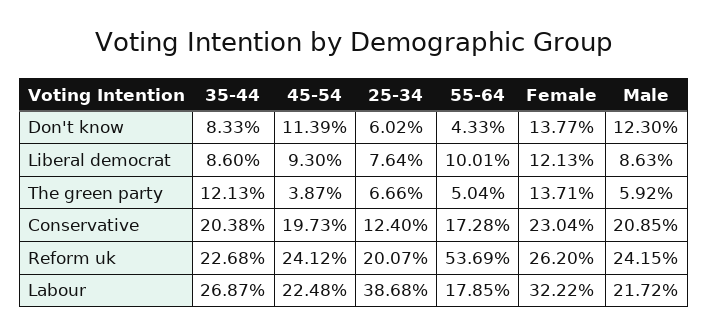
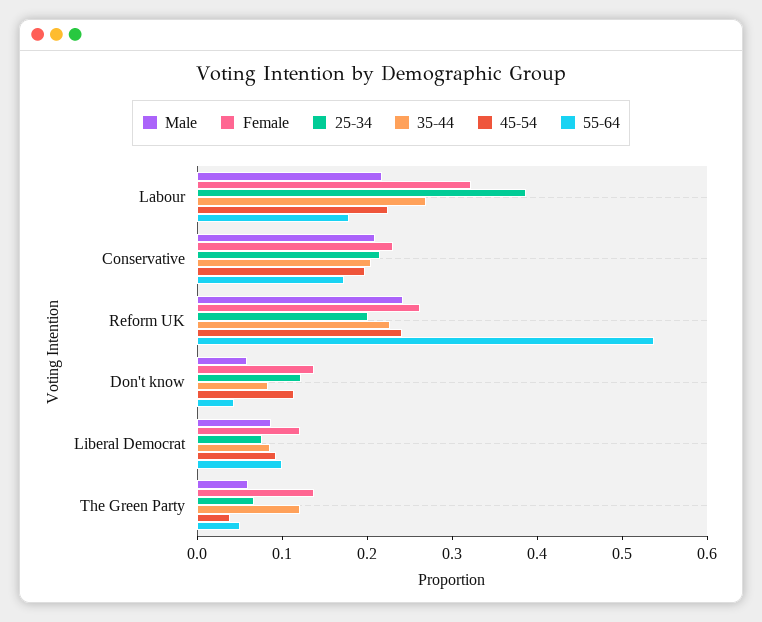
  {
    "35-44": {
      "Don't know": 0.0833,
      "Liberal democrat": 0.086,
      "The green party": 0.1213,
      "Conservative": 0.2038,
      "Reform uk": 0.2268,
      "Labour": 0.2687
    },
    "45-54": {
      "Don't know": 0.1139,
      "Liberal democrat": 0.093,
      "The green party": 0.0387,
      "Conservative": 0.1973,
      "Reform uk": 0.2412,
      "Labour": 0.2248
    },
    "25-34": {
-     "Don't know": 0.0602,
+     "Don't know": 0.12,
      "Liberal democrat": 0.0764,
      "The green party": 0.0666,
-     "Conservative": 0.124,
+     "Conservative": 0.22,
      "Reform uk": 0.2007,
      "Labour": 0.3868
    },
    "55-64": {
      "Don't know": 0.0433,
      "Liberal democrat": 0.1001,
      "The green party": 0.0504,
      "Conservative": 0.1728,
      "Reform uk": 0.5369,
      "Labour": 0.1785
    },
    "Female": {
      "Don't know": 0.1377,
      "Liberal democrat": 0.1213,
      "The green party": 0.1371,
      "Conservative": 0.2304,
      "Reform uk": 0.262,
      "Labour": 0.3222
    },
    "Male": {
-     "Don't know": 0.123,
+     "Don't know": 0.06,
      "Liberal democrat": 0.0863,
      "The green party": 0.0592,
      "Conservative": 0.2085,
      "Reform uk": 0.2415,
      "Labour": 0.2172
    }
  }

